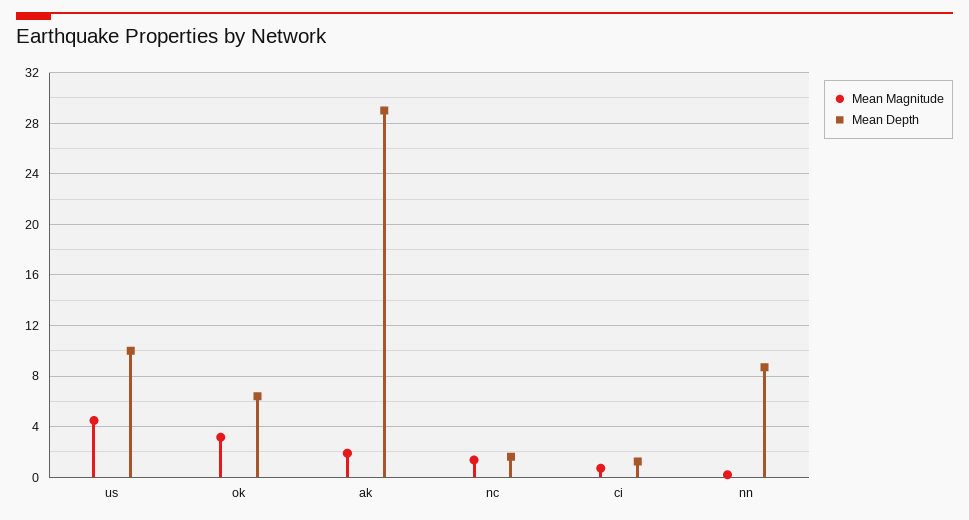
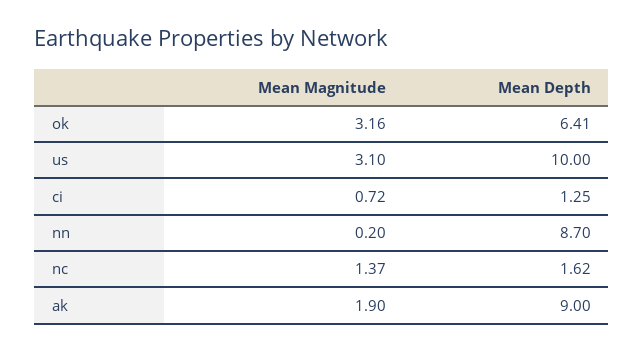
  {
    "Mean Magnitude": {
-     "us": 4.5,
+     "us": 3.1,
      "ok": 3.16,
      "ak": 1.9,
      "nc": 1.37,
      "ci": 0.72,
      "nn": 0.2
    },
    "Mean Depth": {
      "us": 10,
      "ok": 6.41,
-     "ak": 29,
+     "ak": 9,
      "nc": 1.62,
      "ci": 1.25,
      "nn": 8.7
    }
  }

